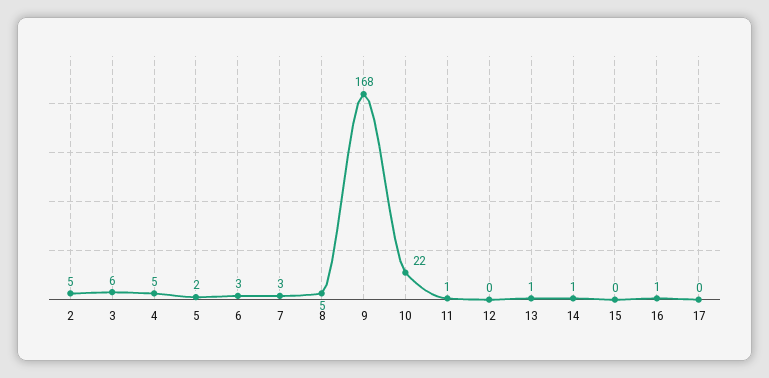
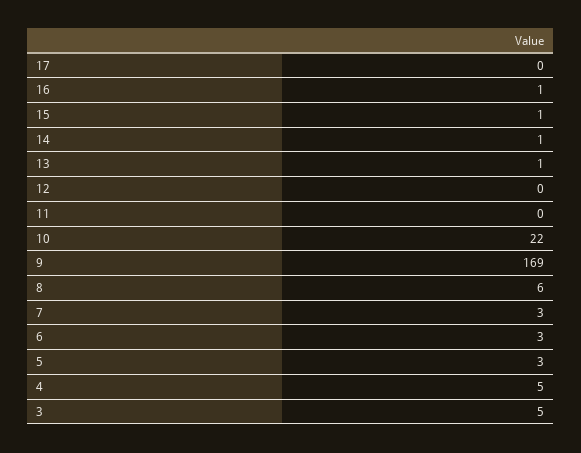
  {
-   "2": 5,
-   "3": 6,
+   "3": 5,
    "4": 5,
-   "5": 2,
+   "5": 3,
    "6": 3,
    "7": 3,
-   "8": 5,
+   "8": 6,
-   "9": 168,
+   "9": 169,
    "10": 22,
-   "11": 1,
+   "11": 0,
    "12": 0,
    "13": 1,
    "14": 1,
-   "15": 0,
+   "15": 1,
    "16": 1,
    "17": 0
  }

